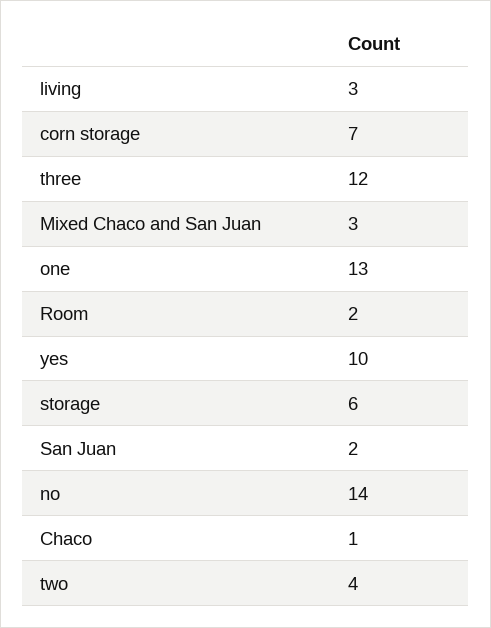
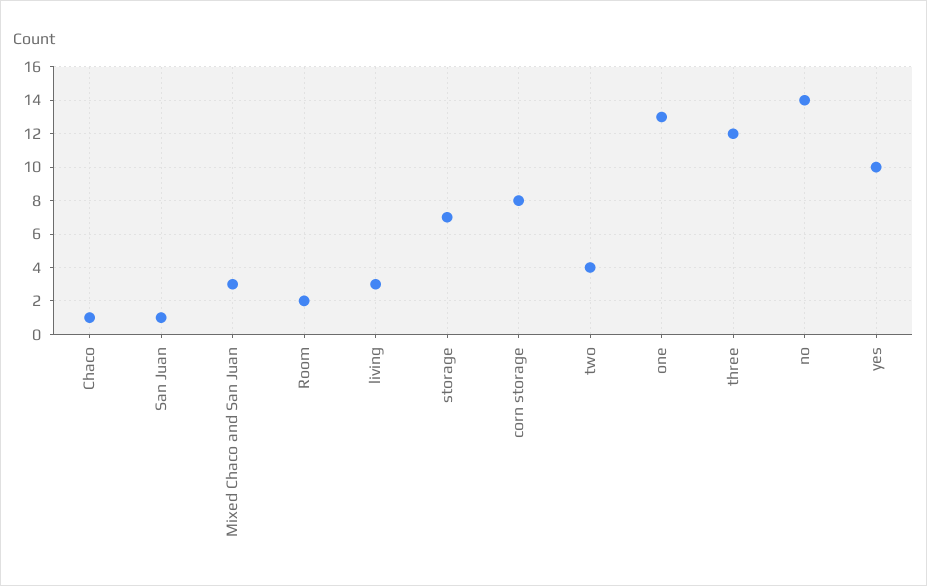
  {
    "living": 3,
-   "corn storage": 7,
+   "corn storage": 8,
    "three": 12,
    "Mixed Chaco and San Juan": 3,
    "one": 13,
    "Room": 2,
    "yes": 10,
-   "storage": 6,
+   "storage": 7,
-   "San Juan": 2,
+   "San Juan": 1,
    "no": 14,
    "Chaco": 1,
    "two": 4
  }

